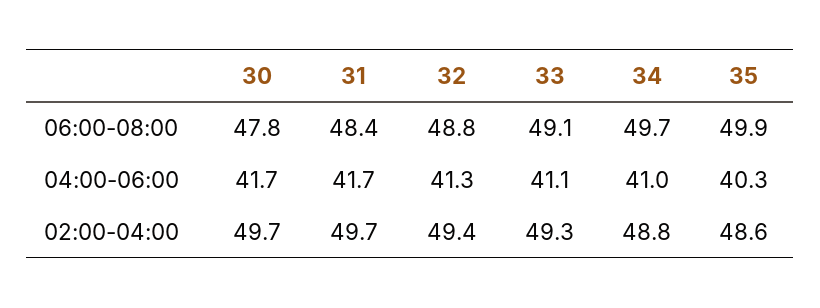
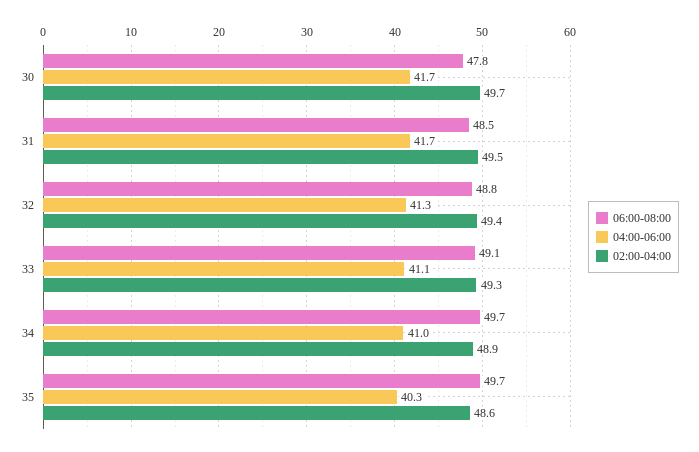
  {
    "06:00-08:00": {
      "30": 47.8,
-     "31": 48.4,
+     "31": 48.5,
      "32": 48.8,
      "33": 49.1,
      "34": 49.7,
-     "35": 49.9
+     "35": 49.7
    },
    "04:00-06:00": {
      "30": 41.7,
      "31": 41.7,
      "32": 41.3,
      "33": 41.1,
      "34": 41,
      "35": 40.3
    },
    "02:00-04:00": {
      "30": 49.7,
-     "31": 49.7,
+     "31": 49.5,
      "32": 49.4,
      "33": 49.3,
-     "34": 48.8,
+     "34": 48.9,
      "35": 48.6
    }
  }

